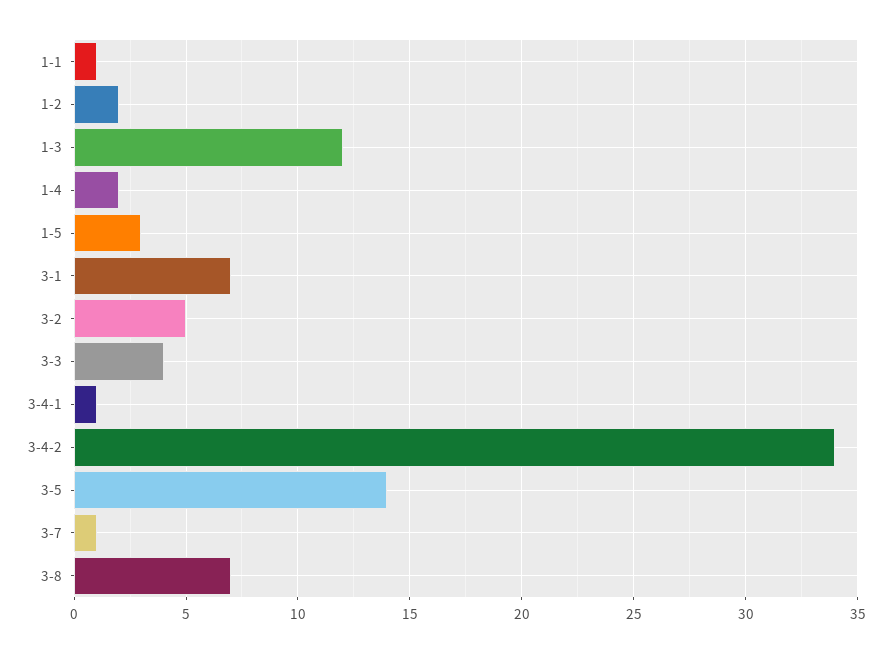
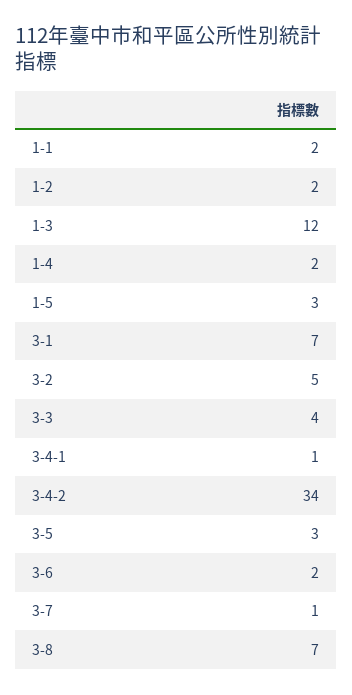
  {
-   "1-1": 1,
+   "1-1": 2,
    "1-2": 2,
    "1-3": 12,
    "1-4": 2,
    "1-5": 3,
    "3-1": 7,
    "3-2": 5,
    "3-3": 4,
    "3-4-1": 1,
    "3-4-2": 34,
-   "3-5": 14,
+   "3-5": 3,
    "3-7": 1,
-   "3-8": 7
+   "3-8": 7,
+   "3-6": 2
  }

